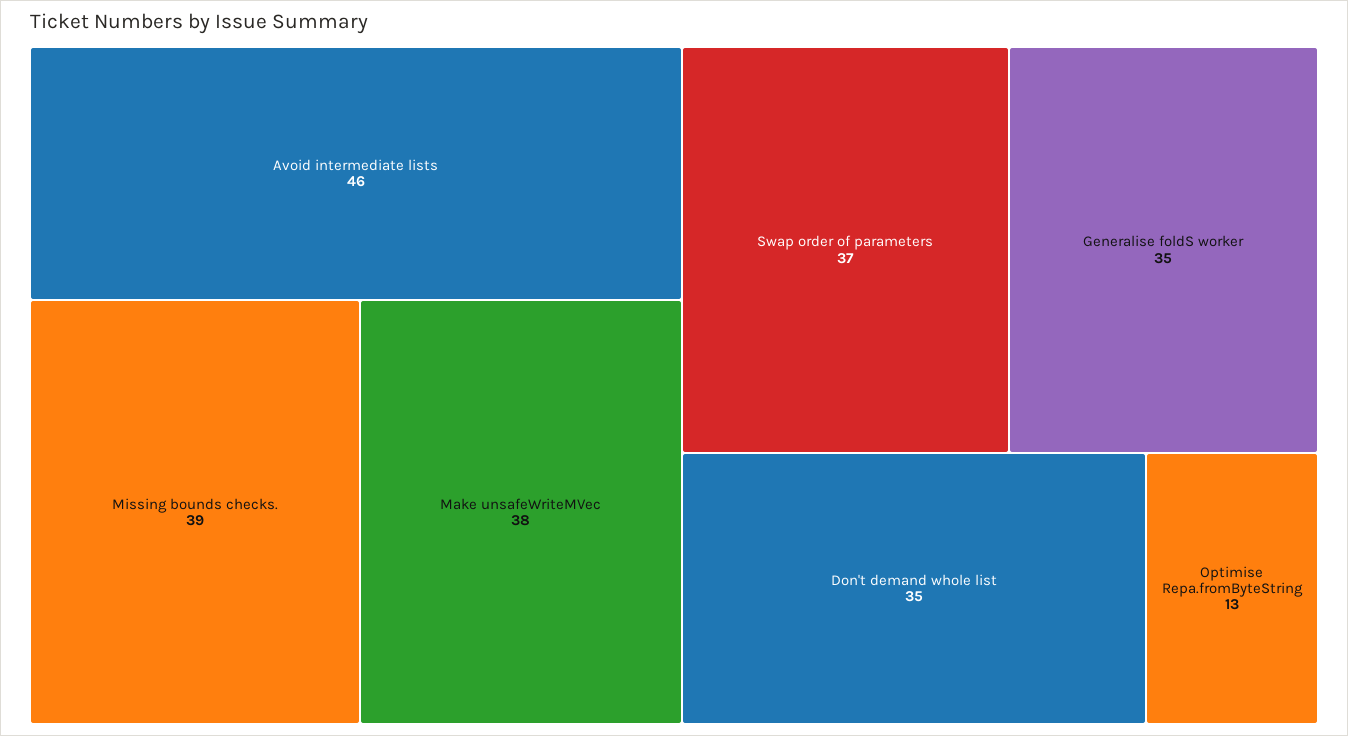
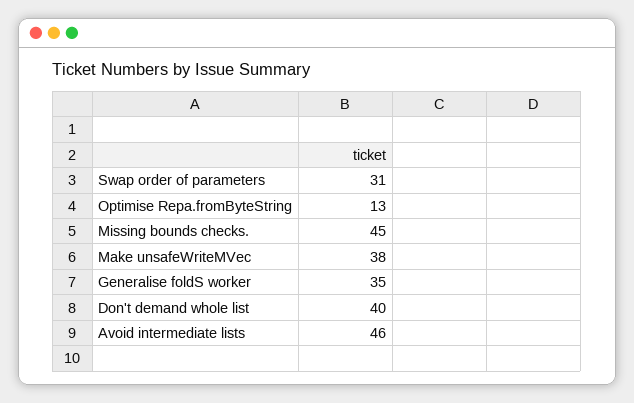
  {
    "Avoid intermediate lists": 46,
-   "Missing bounds checks.": 39,
+   "Missing bounds checks.": 45,
    "Make unsafeWriteMVec": 38,
-   "Swap order of parameters": 37,
+   "Swap order of parameters": 31,
    "Generalise foldS worker": 35,
-   "Don't demand whole list": 35,
+   "Don't demand whole list": 40,
    "Optimise Repa.fromByteString": 13
  }

